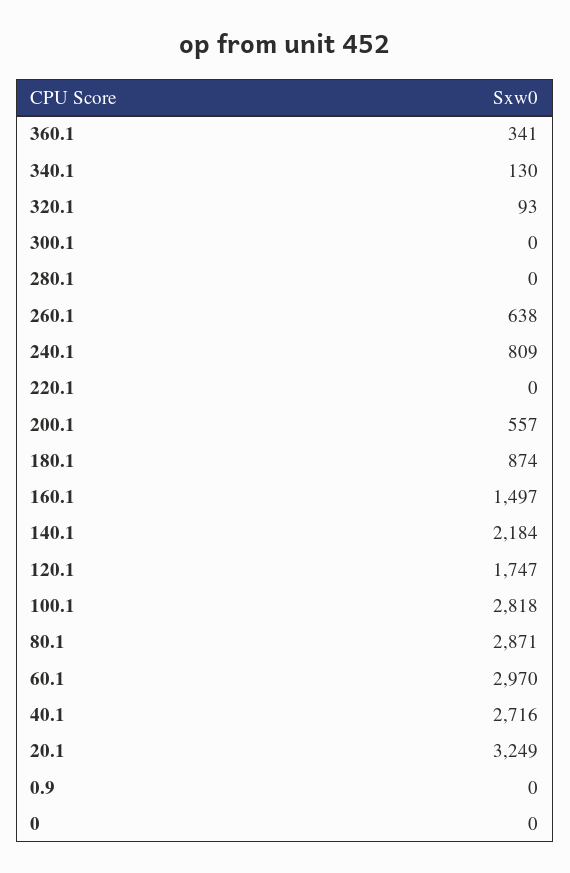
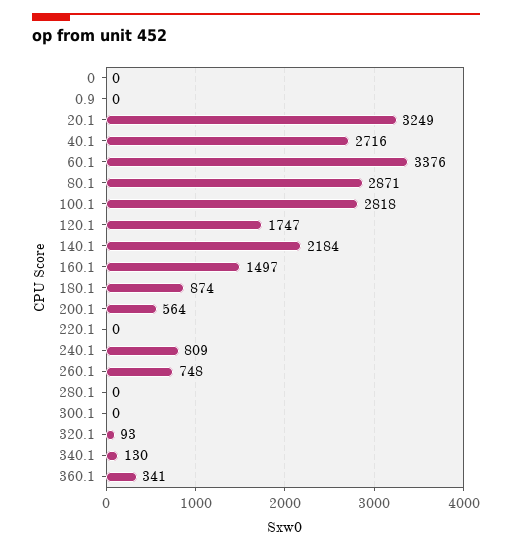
  {
    "360.1": 341,
    "340.1": 130,
    "320.1": 93,
    "300.1": 0,
    "280.1": 0,
-   "260.1": 638,
+   "260.1": 748,
    "240.1": 809,
    "220.1": 0,
-   "200.1": 557,
+   "200.1": 564,
    "180.1": 874,
    "160.1": 1497,
    "140.1": 2184,
    "120.1": 1747,
    "100.1": 2818,
    "80.1": 2871,
-   "60.1": 2970,
+   "60.1": 3376,
    "40.1": 2716,
    "20.1": 3249,
    "0.9": 0,
    "0": 0
  }

